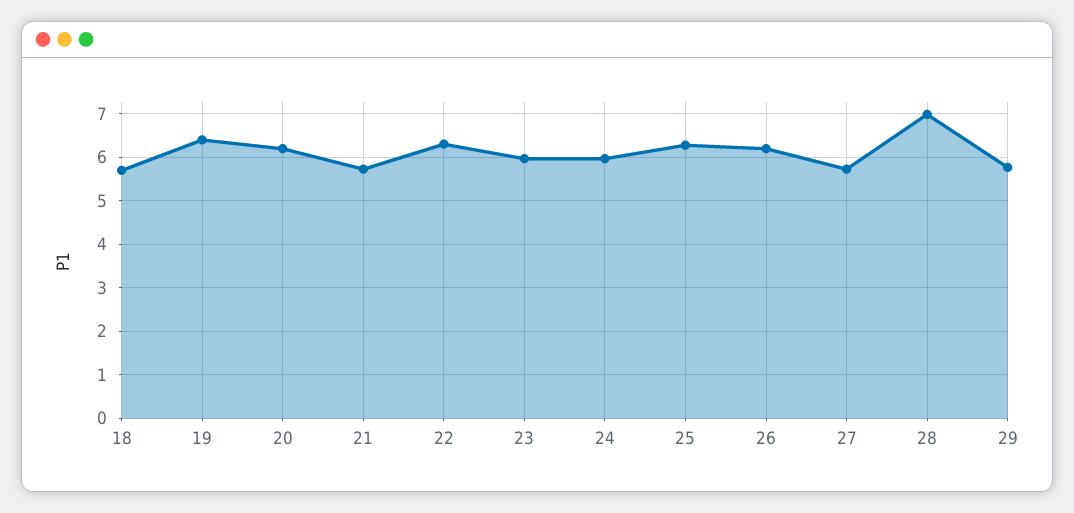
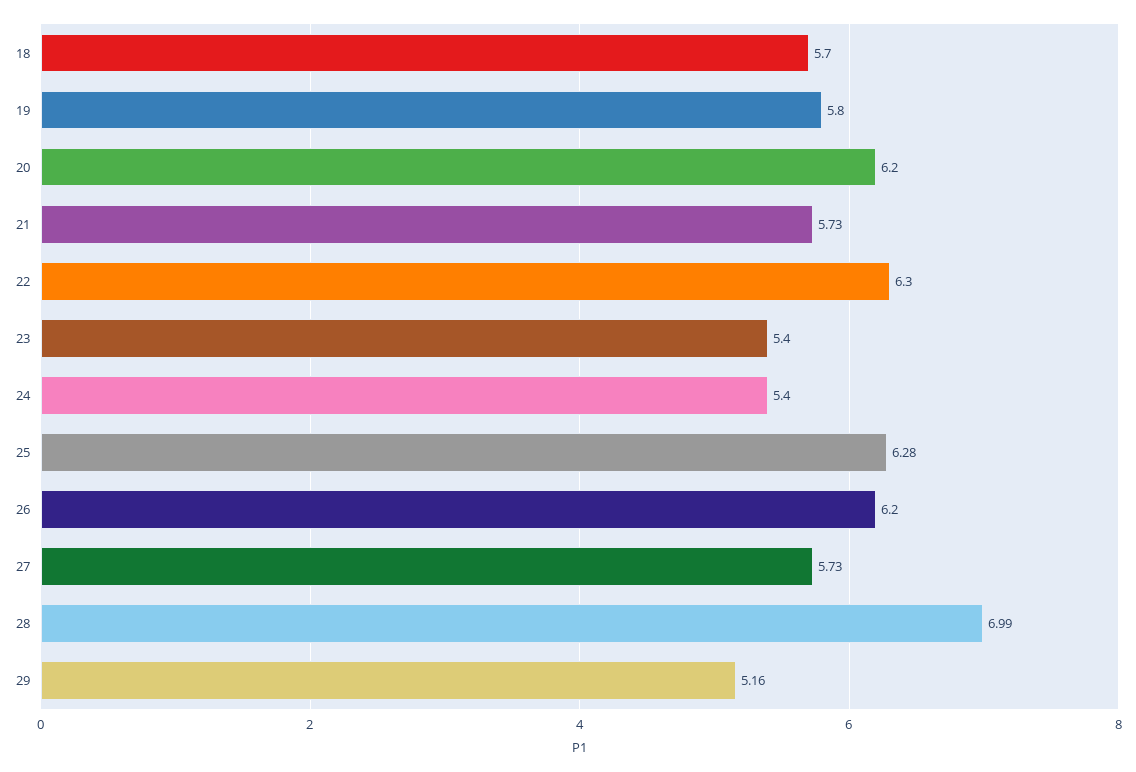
  {
    "18": 5.7,
-   "19": 6.4,
+   "19": 5.8,
    "20": 6.2,
    "21": 5.73,
    "22": 6.3,
-   "23": 6,
+   "23": 5.4,
-   "24": 6,
+   "24": 5.4,
    "25": 6.28,
    "26": 6.2,
    "27": 5.73,
    "28": 6.99,
-   "29": 5.8
+   "29": 5.16
  }

